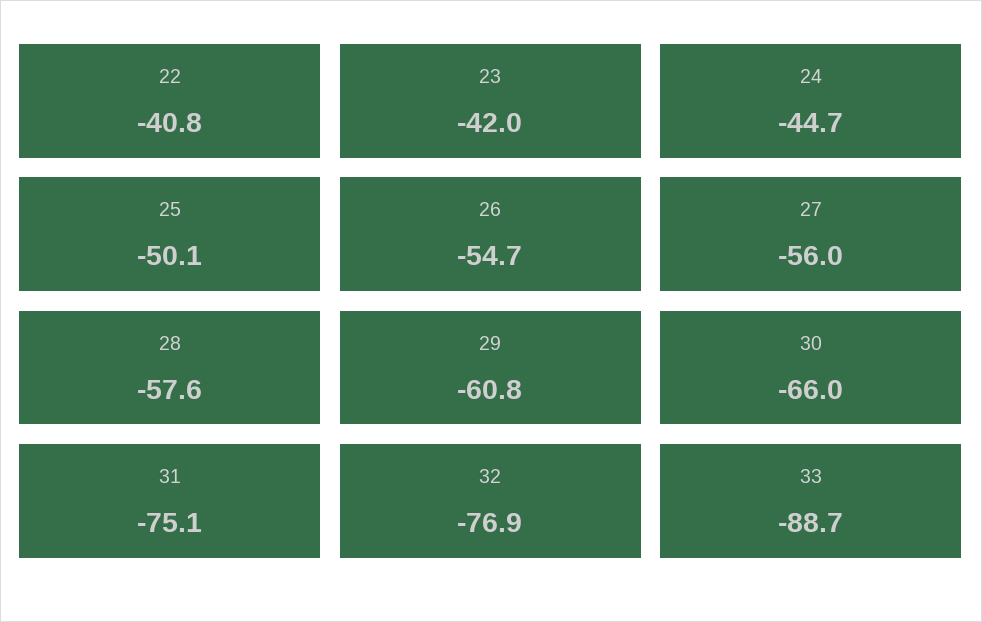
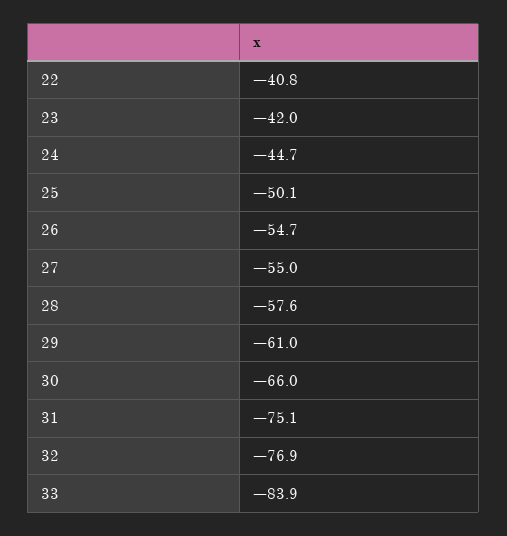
  {
    "22": -40.8,
    "23": -42,
    "24": -44.7,
    "25": -50.1,
    "26": -54.7,
-   "27": -56,
+   "27": -55,
    "28": -57.6,
-   "29": -60.8,
+   "29": -61,
    "30": -66,
    "31": -75.1,
    "32": -76.9,
-   "33": -88.7
+   "33": -83.9
  }

